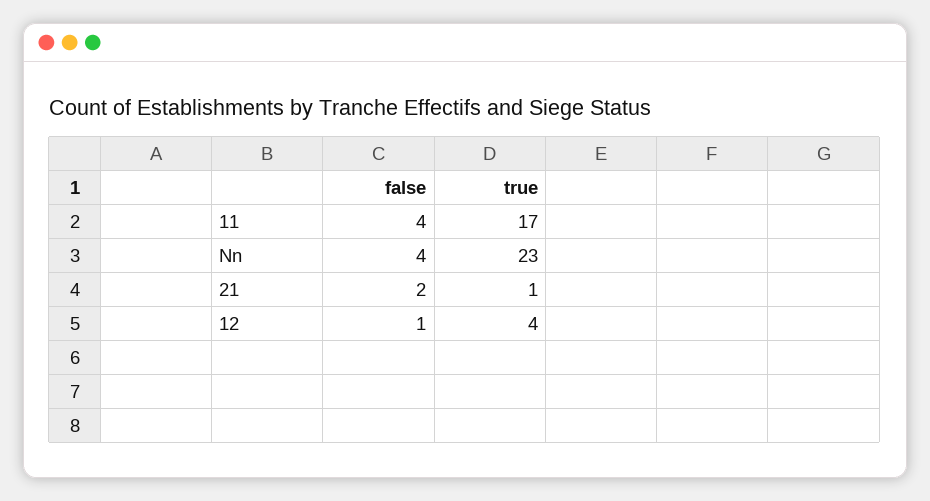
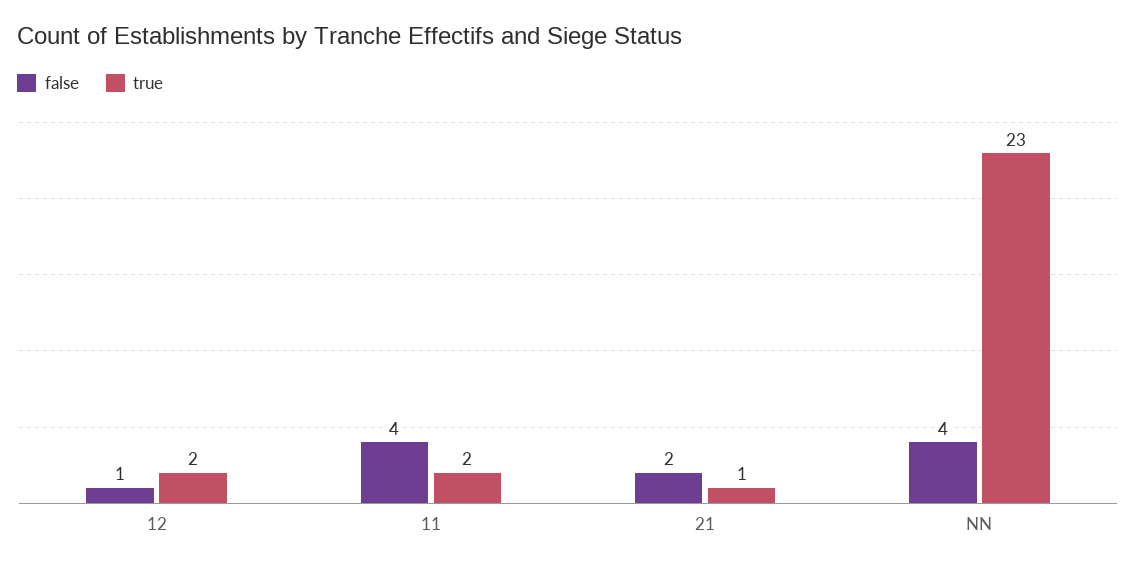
  {
    "false": {
      "11": 4,
      "Nn": 4,
      "21": 2,
      "12": 1
    },
    "true": {
-     "11": 17,
+     "11": 2,
      "Nn": 23,
      "21": 1,
-     "12": 4
+     "12": 2
    }
  }

